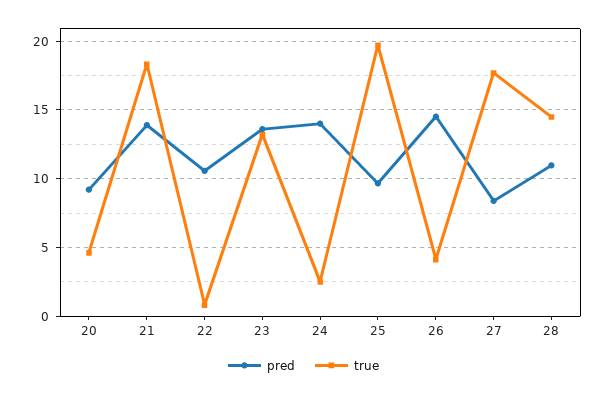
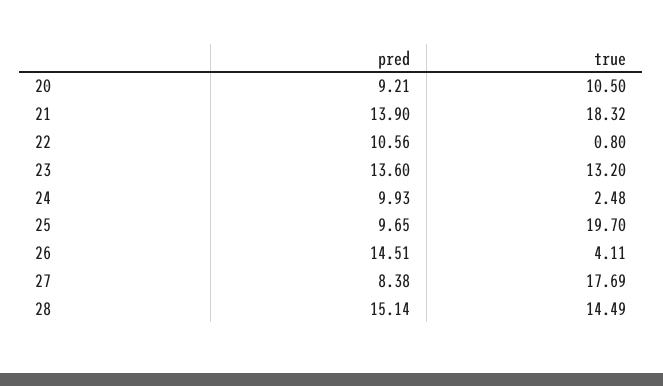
  {
    "pred": {
      "20": 9.21,
      "21": 13.9,
      "22": 10.56,
      "23": 13.6,
-     "24": 14,
+     "24": 9.93,
      "25": 9.65,
      "26": 14.51,
      "27": 8.38,
-     "28": 11
+     "28": 15.14
    },
    "true": {
-     "20": 4.5,
+     "20": 10.5,
      "21": 18.32,
      "22": 0.8,
      "23": 13.2,
      "24": 2.48,
      "25": 19.7,
      "26": 4.11,
      "27": 17.69,
      "28": 14.49
    }
  }

